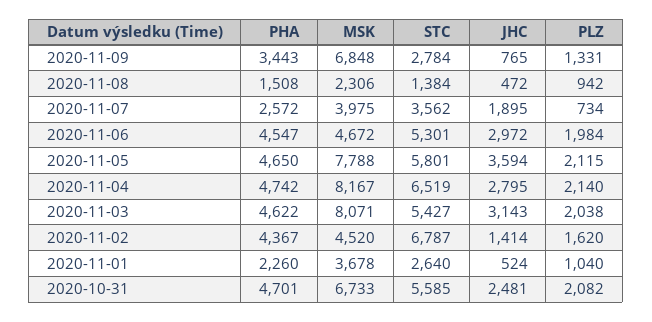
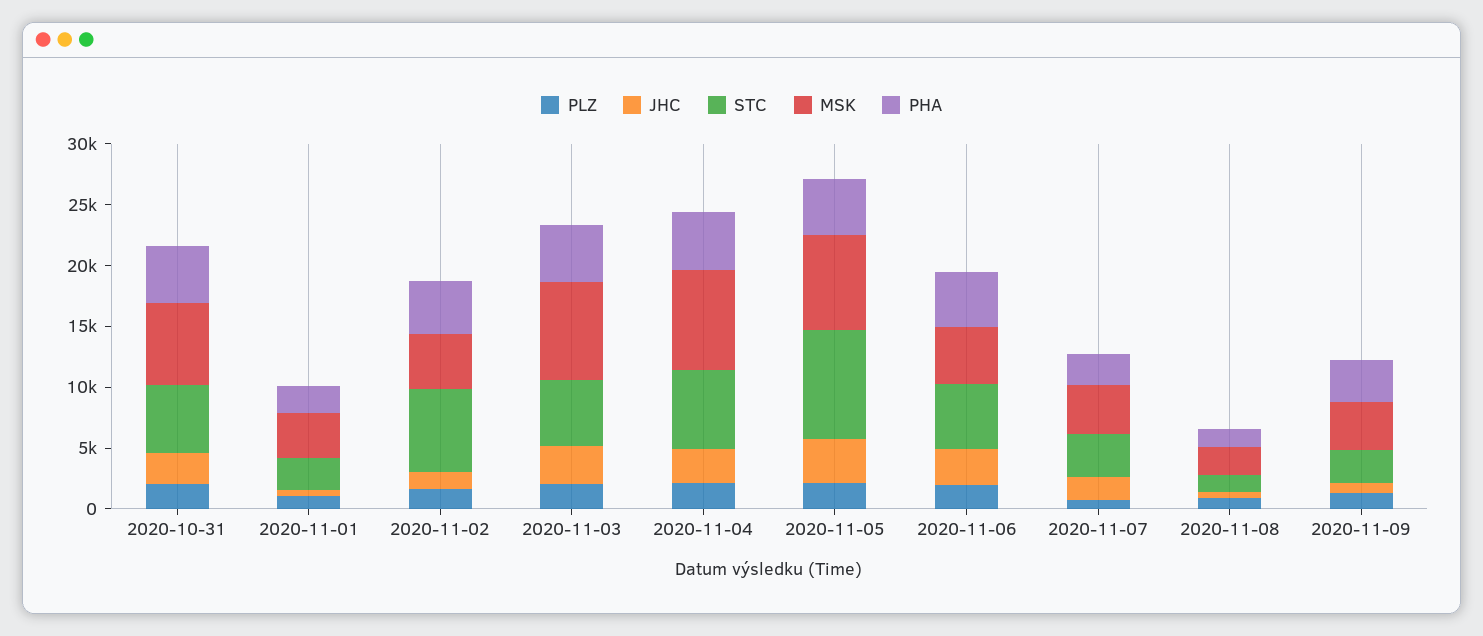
  {
    "PHA": {
      "2020-11-09": 3443,
      "2020-11-08": 1508,
      "2020-11-07": 2572,
      "2020-11-06": 4547,
      "2020-11-05": 4650,
      "2020-11-04": 4742,
      "2020-11-03": 4622,
      "2020-11-02": 4367,
      "2020-11-01": 2260,
      "2020-10-31": 4701
    },
    "MSK": {
-     "2020-11-09": 6848,
+     "2020-11-09": 4000,
      "2020-11-08": 2306,
      "2020-11-07": 3975,
      "2020-11-06": 4672,
      "2020-11-05": 7788,
      "2020-11-04": 8167,
      "2020-11-03": 8071,
      "2020-11-02": 4520,
      "2020-11-01": 3678,
      "2020-10-31": 6733
    },
    "STC": {
      "2020-11-09": 2784,
      "2020-11-08": 1384,
      "2020-11-07": 3562,
      "2020-11-06": 5301,
-     "2020-11-05": 5801,
+     "2020-11-05": 9000,
      "2020-11-04": 6519,
      "2020-11-03": 5427,
      "2020-11-02": 6787,
      "2020-11-01": 2640,
      "2020-10-31": 5585
    },
    "JHC": {
      "2020-11-09": 765,
      "2020-11-08": 472,
      "2020-11-07": 1895,
      "2020-11-06": 2972,
      "2020-11-05": 3594,
      "2020-11-04": 2795,
      "2020-11-03": 3143,
      "2020-11-02": 1414,
      "2020-11-01": 524,
      "2020-10-31": 2481
    },
    "PLZ": {
      "2020-11-09": 1331,
      "2020-11-08": 942,
      "2020-11-07": 734,
      "2020-11-06": 1984,
      "2020-11-05": 2115,
      "2020-11-04": 2140,
      "2020-11-03": 2038,
      "2020-11-02": 1620,
      "2020-11-01": 1040,
      "2020-10-31": 2082
    }
  }

